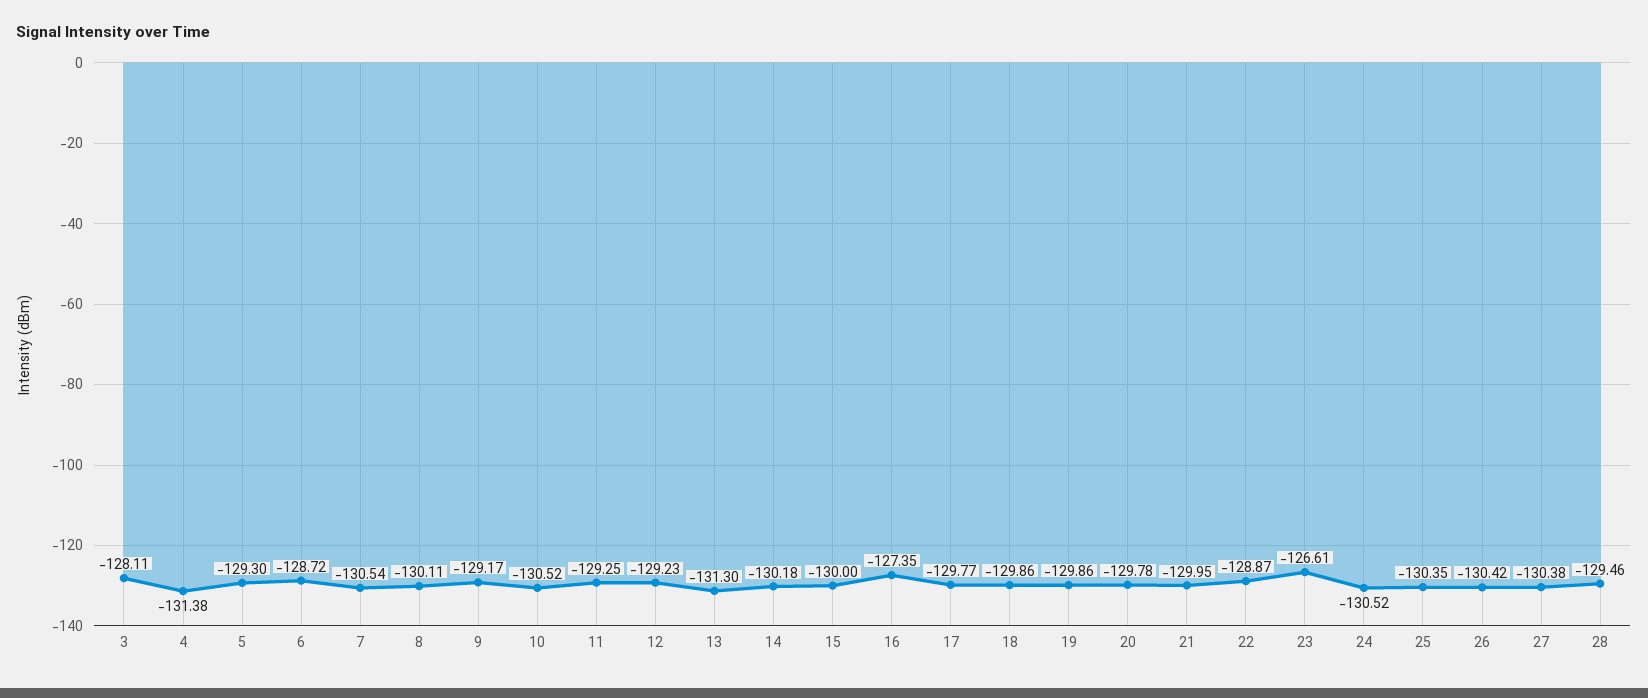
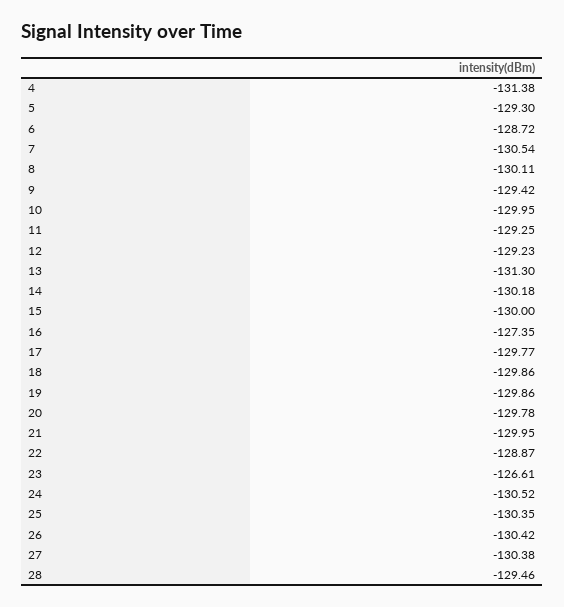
  {
-   "3": -128.11,
    "4": -131.38,
    "5": -129.3,
    "6": -128.72,
    "7": -130.54,
    "8": -130.11,
-   "9": -129.17,
+   "9": -129.42,
-   "10": -130.52,
+   "10": -129.95,
    "11": -129.25,
    "12": -129.23,
    "13": -131.3,
    "14": -130.18,
    "15": -130,
    "16": -127.35,
    "17": -129.77,
    "18": -129.86,
    "19": -129.86,
    "20": -129.78,
    "21": -129.95,
    "22": -128.87,
    "23": -126.61,
    "24": -130.52,
    "25": -130.35,
    "26": -130.42,
    "27": -130.38,
    "28": -129.46
  }

